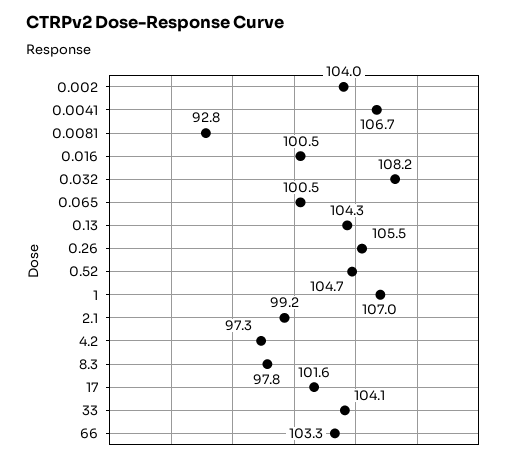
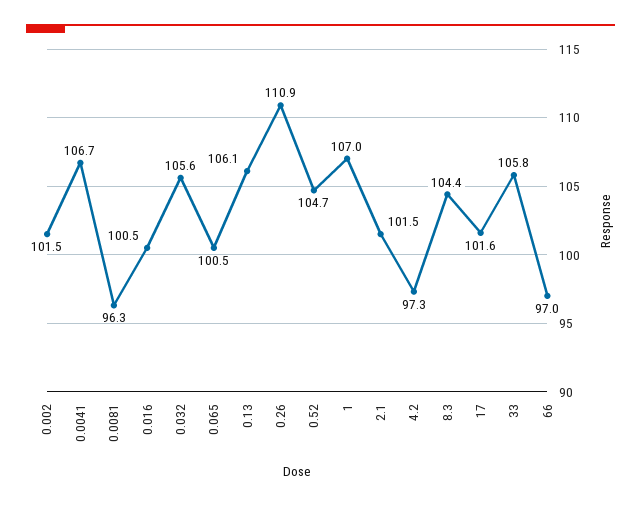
  {
-   "0.002": 104,
+   "0.002": 101.5,
    "0.0041": 106.7,
-   "0.0081": 92.8,
+   "0.0081": 96.3,
    "0.016": 100.5,
-   "0.032": 108.2,
+   "0.032": 105.6,
    "0.065": 100.5,
-   "0.13": 104.3,
+   "0.13": 106.1,
-   "0.26": 105.5,
+   "0.26": 110.9,
    "0.52": 104.7,
    "1": 107,
-   "2.1": 99.2,
+   "2.1": 101.5,
    "4.2": 97.3,
-   "8.3": 97.8,
+   "8.3": 104.4,
    "17": 101.6,
-   "33": 104.1,
+   "33": 105.8,
-   "66": 103.3
+   "66": 97
  }

